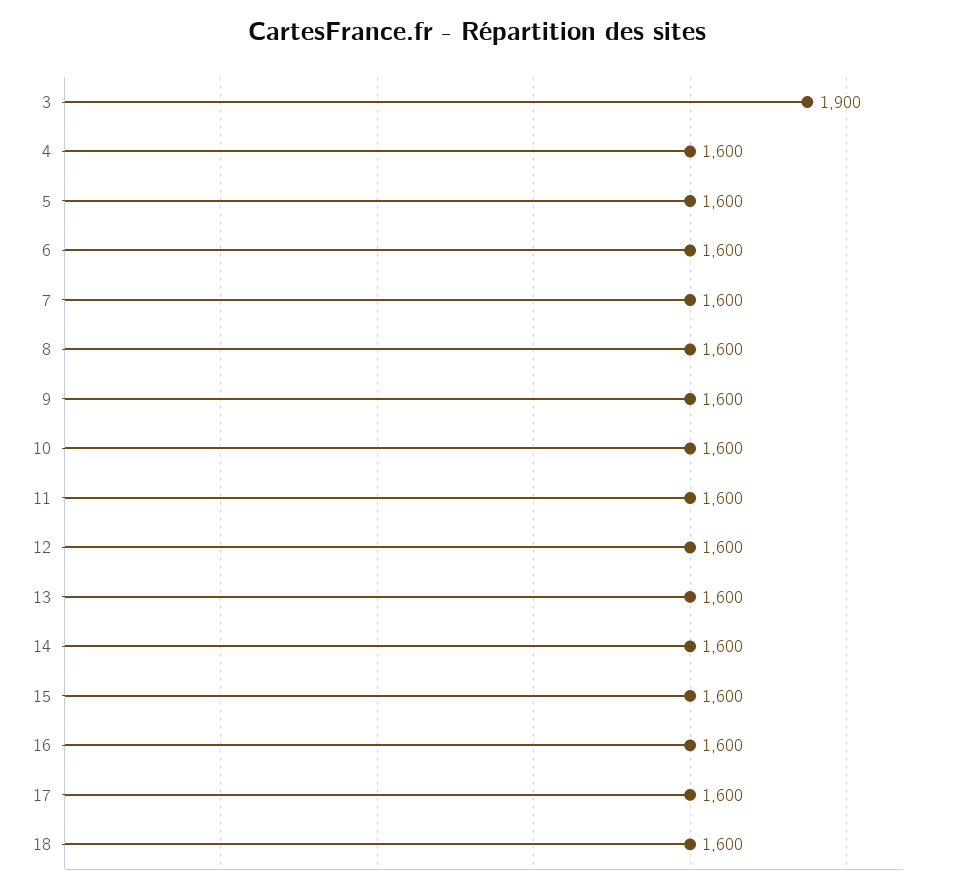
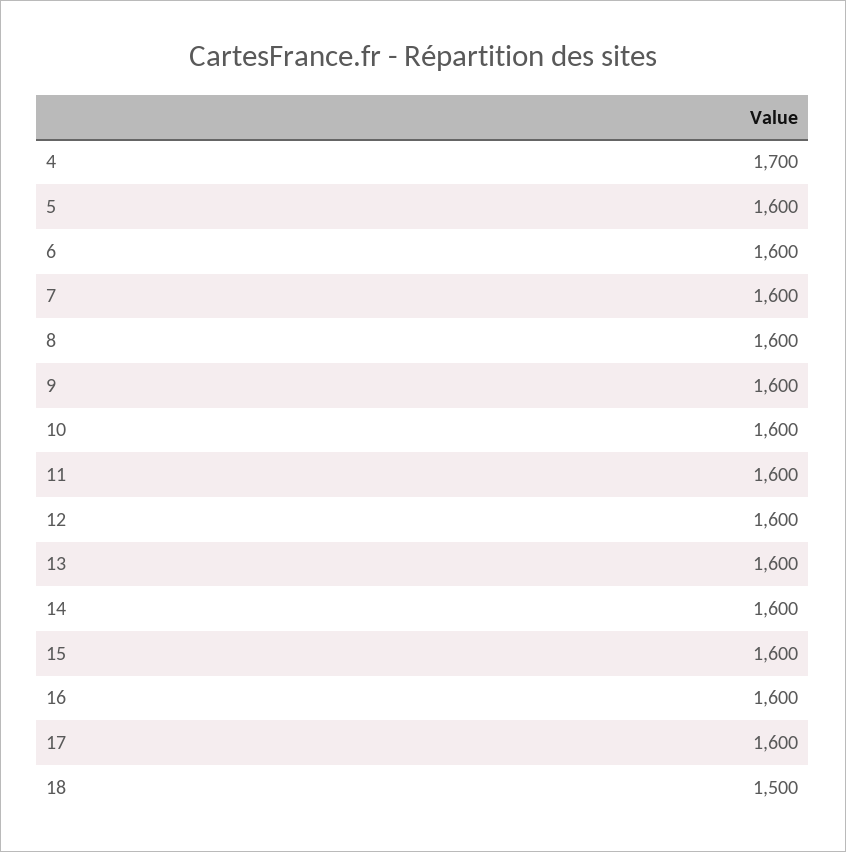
  {
-   "3": 1900,
-   "4": 1600,
+   "4": 1700,
    "5": 1600,
    "6": 1600,
    "7": 1600,
    "8": 1600,
    "9": 1600,
    "10": 1600,
    "11": 1600,
    "12": 1600,
    "13": 1600,
    "14": 1600,
    "15": 1600,
    "16": 1600,
    "17": 1600,
-   "18": 1600
+   "18": 1500
  }

